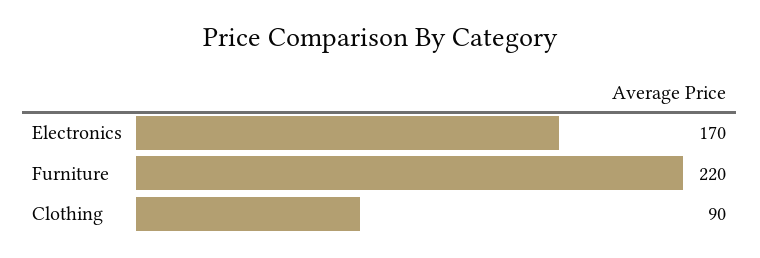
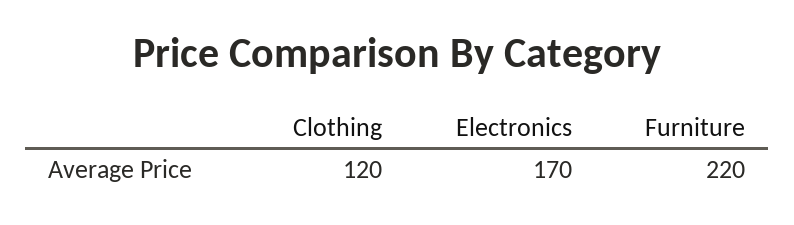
  {
    "Electronics": 170,
    "Furniture": 220,
-   "Clothing": 90
+   "Clothing": 120
  }

